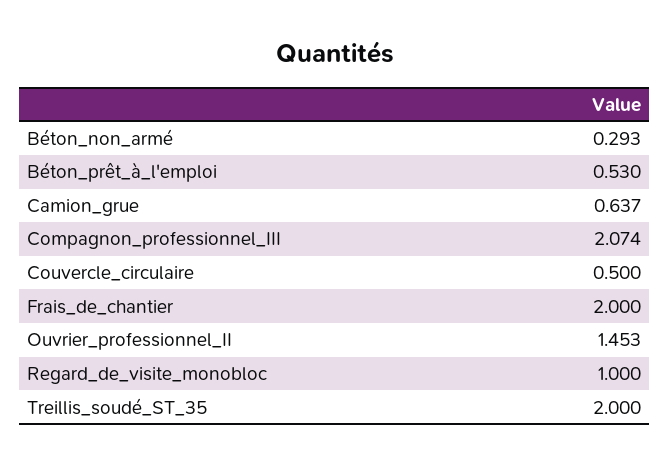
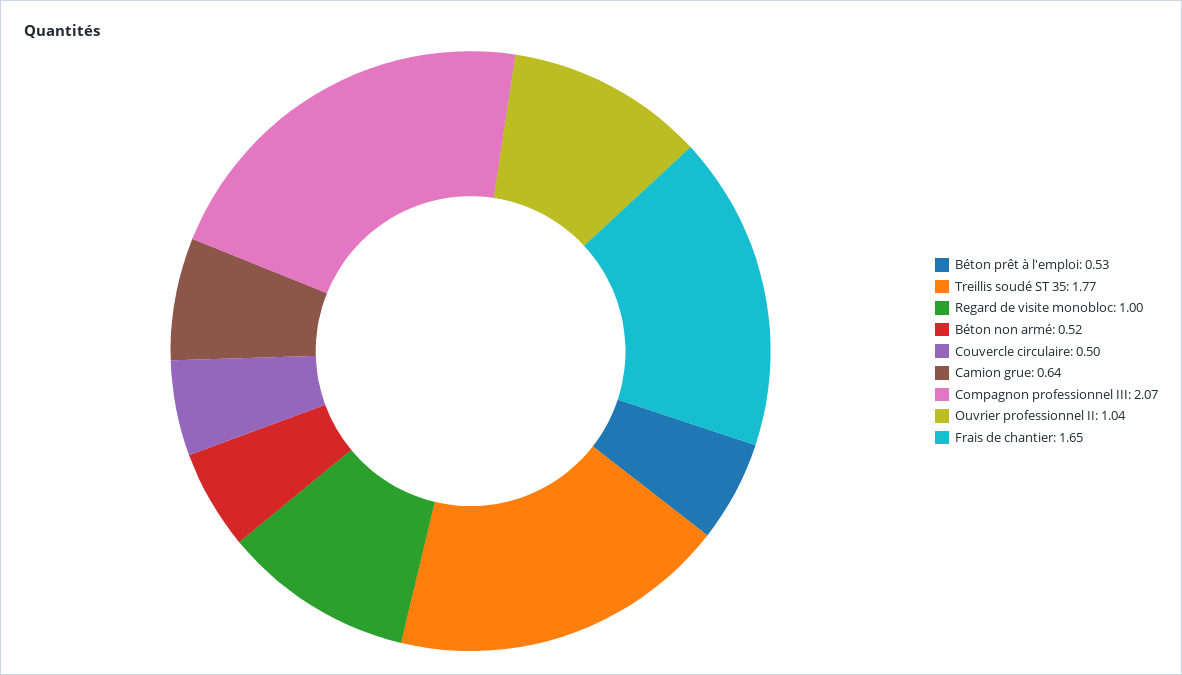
  {
-   "Béton_non_armé": 0.293,
+   "Béton_non_armé": 0.52,
    "Béton_prêt_à_l'emploi": 0.53,
    "Camion_grue": 0.637,
    "Compagnon_professionnel_III": 2.074,
    "Couvercle_circulaire": 0.5,
-   "Frais_de_chantier": 2,
+   "Frais_de_chantier": 1.65,
-   "Ouvrier_professionnel_II": 1.453,
+   "Ouvrier_professionnel_II": 1.04,
    "Regard_de_visite_monobloc": 1,
-   "Treillis_soudé_ST_35": 2
+   "Treillis_soudé_ST_35": 1.77
  }

